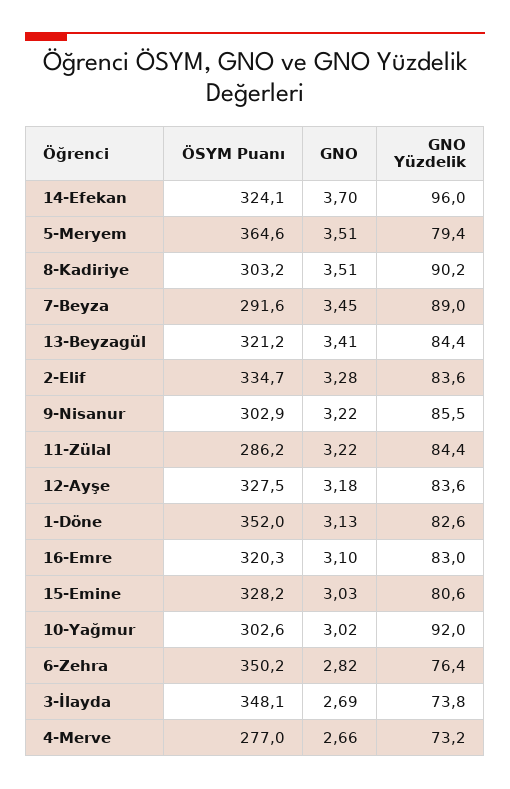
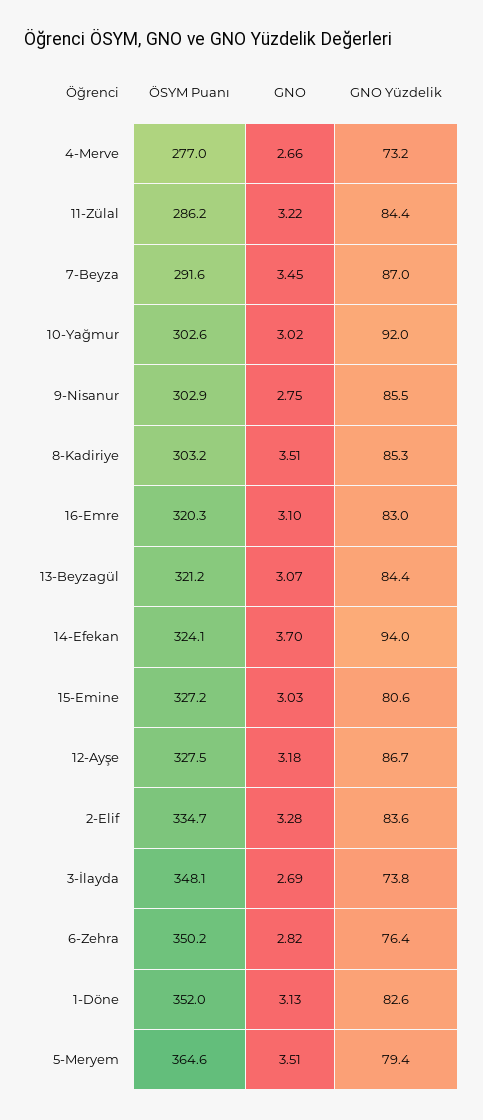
  {
    "ÖSYM Puanı": {
      "14-Efekan": 324.1,
      "5-Meryem": 364.6,
      "8-Kadiriye": 303.2,
      "7-Beyza": 291.6,
      "13-Beyzagül": 321.2,
      "2-Elif": 334.7,
      "9-Nisanur": 302.9,
      "11-Zülal": 286.2,
      "12-Ayşe": 327.5,
      "1-Döne": 352,
      "16-Emre": 320.3,
-     "15-Emine": 328.2,
+     "15-Emine": 327.2,
      "10-Yağmur": 302.6,
      "6-Zehra": 350.2,
      "3-İlayda": 348.1,
      "4-Merve": 277
    },
    "GNO": {
      "14-Efekan": 3.7,
      "5-Meryem": 3.51,
      "8-Kadiriye": 3.51,
      "7-Beyza": 3.45,
-     "13-Beyzagül": 3.41,
+     "13-Beyzagül": 3.07,
      "2-Elif": 3.28,
-     "9-Nisanur": 3.22,
+     "9-Nisanur": 2.75,
      "11-Zülal": 3.22,
      "12-Ayşe": 3.18,
      "1-Döne": 3.13,
      "16-Emre": 3.1,
      "15-Emine": 3.03,
      "10-Yağmur": 3.02,
      "6-Zehra": 2.82,
      "3-İlayda": 2.69,
      "4-Merve": 2.66
    },
    "GNO Yüzdelik": {
-     "14-Efekan": 96,
+     "14-Efekan": 94,
      "5-Meryem": 79.4,
-     "8-Kadiriye": 90.2,
+     "8-Kadiriye": 85.3,
-     "7-Beyza": 89,
+     "7-Beyza": 87,
      "13-Beyzagül": 84.4,
      "2-Elif": 83.6,
      "9-Nisanur": 85.5,
      "11-Zülal": 84.4,
-     "12-Ayşe": 83.6,
+     "12-Ayşe": 86.7,
      "1-Döne": 82.6,
      "16-Emre": 83,
      "15-Emine": 80.6,
      "10-Yağmur": 92,
      "6-Zehra": 76.4,
      "3-İlayda": 73.8,
      "4-Merve": 73.2
    }
  }

